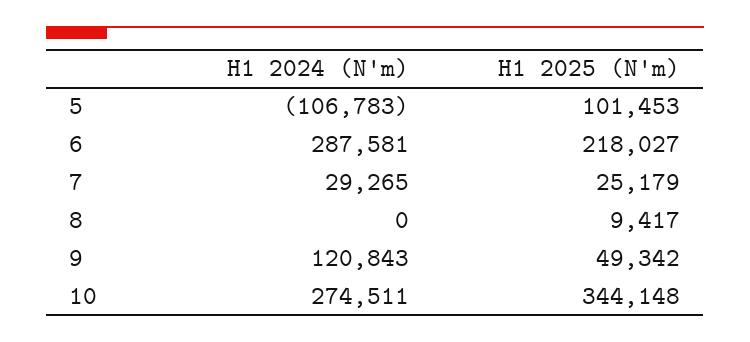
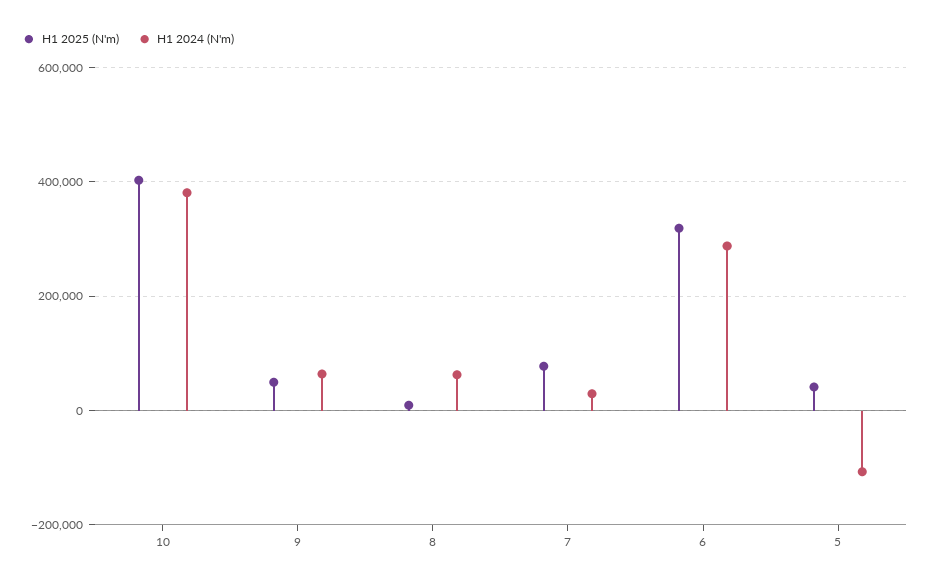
  {
    "H1 2024 (N'm)": {
      "5": -106783,
      "6": 287581,
      "7": 29265,
-     "8": 0,
+     "8": 60000,
-     "9": 120843,
+     "9": 60000,
-     "10": 274511
+     "10": 380000
    },
    "H1 2025 (N'm)": {
-     "5": 101453,
+     "5": 40000,
-     "6": 218027,
+     "6": 320000,
-     "7": 25179,
+     "7": 80000,
      "8": 9417,
      "9": 49342,
-     "10": 344148
+     "10": 400000
    }
  }

